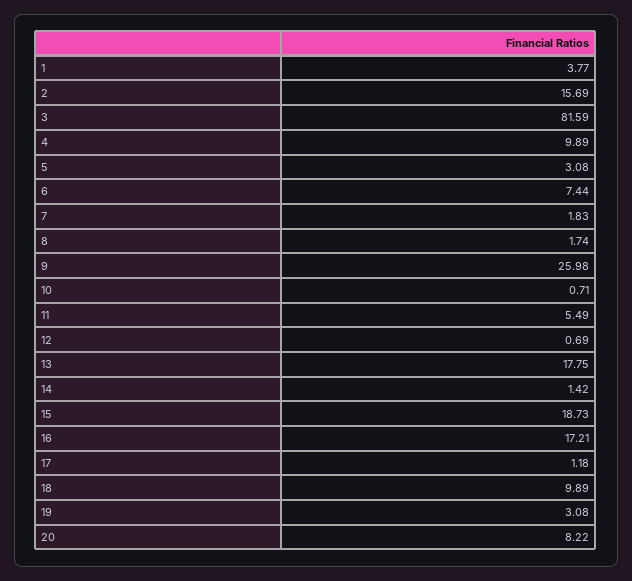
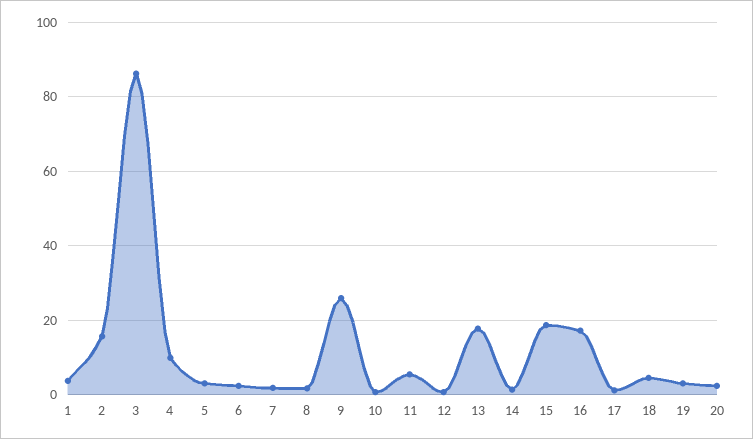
  {
    "1": 3.77,
    "2": 15.69,
-   "3": 81.59,
+   "3": 86,
    "4": 9.89,
    "5": 3.08,
-   "6": 7.44,
+   "6": 2,
    "7": 1.83,
    "8": 1.74,
    "9": 25.98,
    "10": 0.71,
    "11": 5.49,
    "12": 0.69,
    "13": 17.75,
    "14": 1.42,
    "15": 18.73,
    "16": 17.21,
    "17": 1.18,
-   "18": 9.89,
+   "18": 4,
    "19": 3.08,
-   "20": 8.22
+   "20": 2
  }

